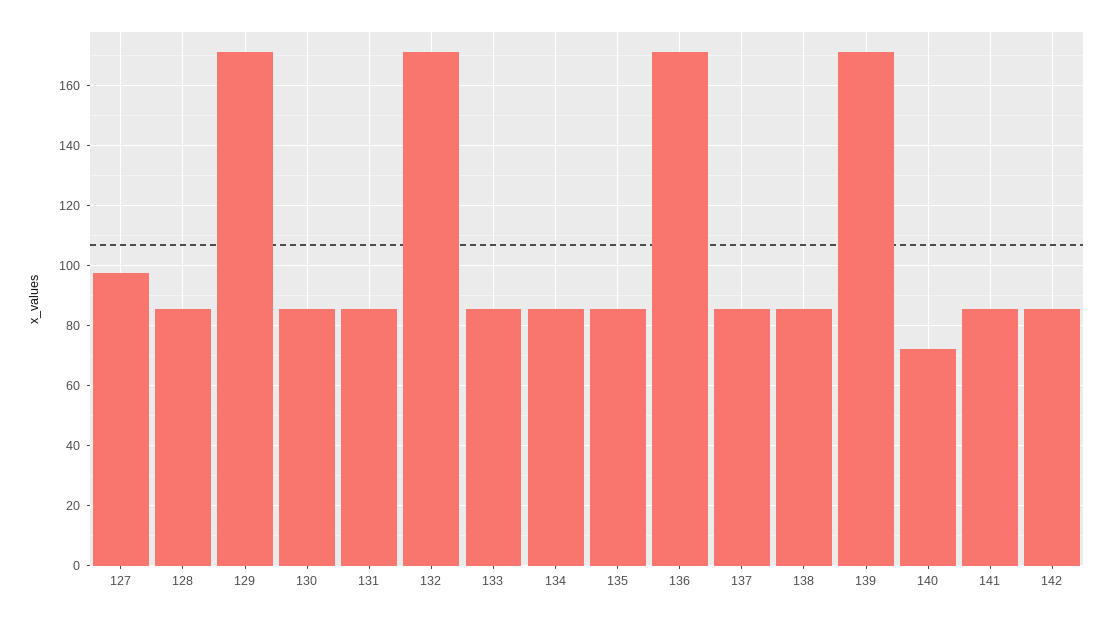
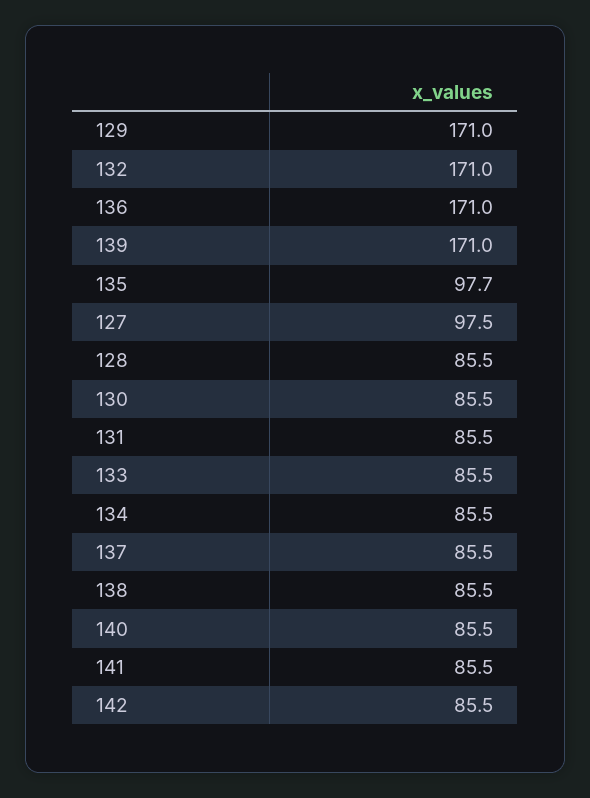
  {
    "127": 97.5,
    "128": 85.5,
    "129": 171,
    "130": 85.5,
    "131": 85.5,
    "132": 171,
    "133": 85.5,
    "134": 85.5,
-   "135": 86,
+   "135": 97.7,
    "136": 171,
    "137": 85.5,
    "138": 85.5,
    "139": 171,
-   "140": 72,
+   "140": 85.5,
    "141": 85.5,
    "142": 85.5
  }

